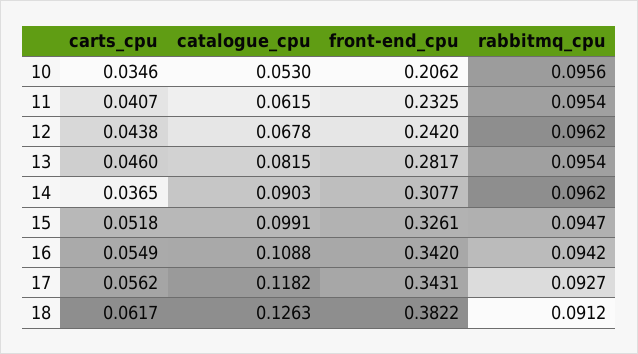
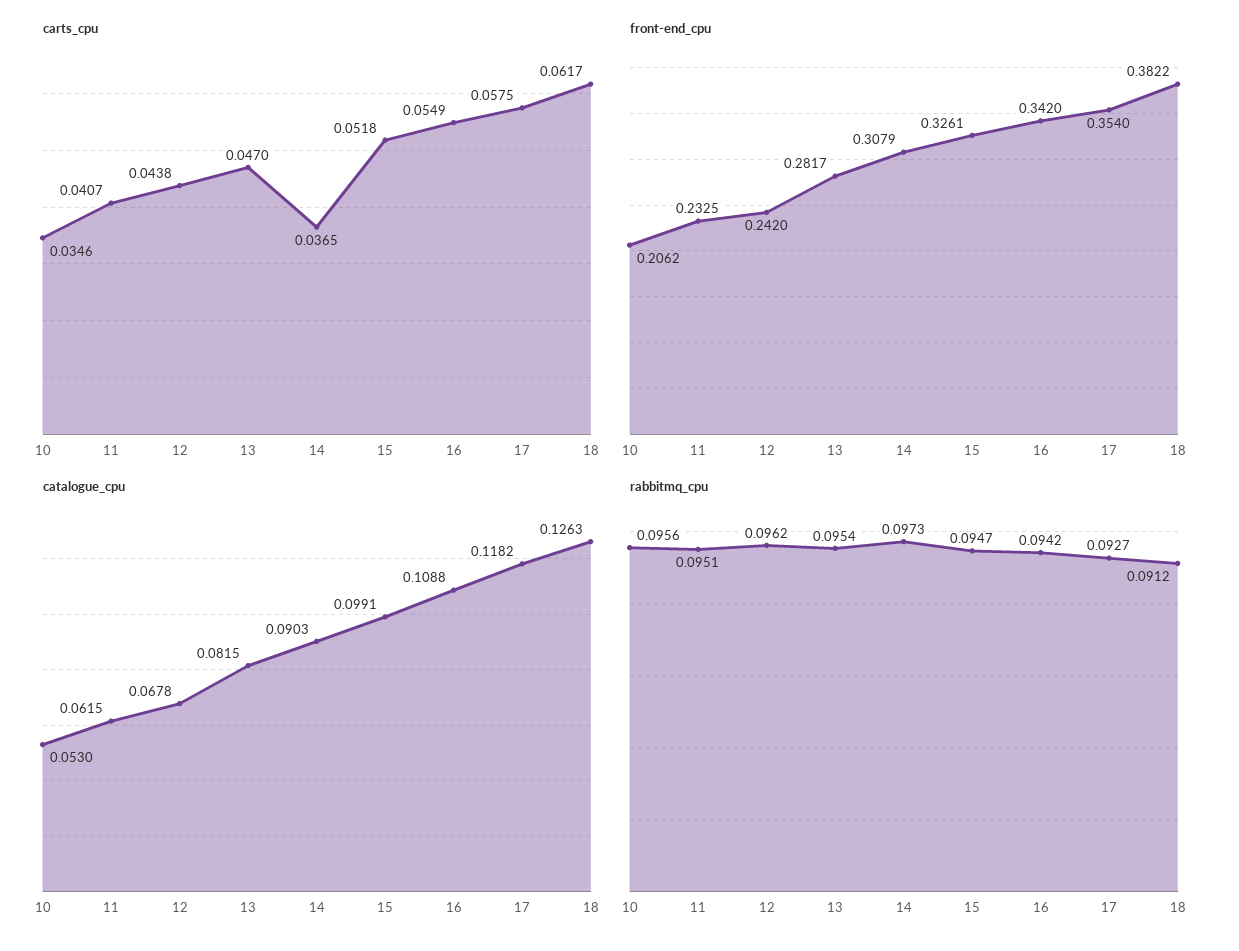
  {
    "carts_cpu": {
      "10": 0.0346,
      "11": 0.0407,
      "12": 0.0438,
-     "13": 0.046,
+     "13": 0.047,
      "14": 0.0365,
      "15": 0.0518,
      "16": 0.0549,
-     "17": 0.0562,
+     "17": 0.0575,
      "18": 0.0617
    },
    "catalogue_cpu": {
      "10": 0.053,
      "11": 0.0615,
      "12": 0.0678,
      "13": 0.0815,
      "14": 0.0903,
      "15": 0.0991,
      "16": 0.1088,
      "17": 0.1182,
      "18": 0.1263
    },
    "front-end_cpu": {
      "10": 0.2062,
      "11": 0.2325,
      "12": 0.242,
      "13": 0.2817,
-     "14": 0.3077,
+     "14": 0.3079,
      "15": 0.3261,
      "16": 0.342,
-     "17": 0.3431,
+     "17": 0.354,
      "18": 0.3822
    },
    "rabbitmq_cpu": {
      "10": 0.0956,
-     "11": 0.0954,
+     "11": 0.0951,
      "12": 0.0962,
      "13": 0.0954,
-     "14": 0.0962,
+     "14": 0.0973,
      "15": 0.0947,
      "16": 0.0942,
      "17": 0.0927,
      "18": 0.0912
    }
  }

